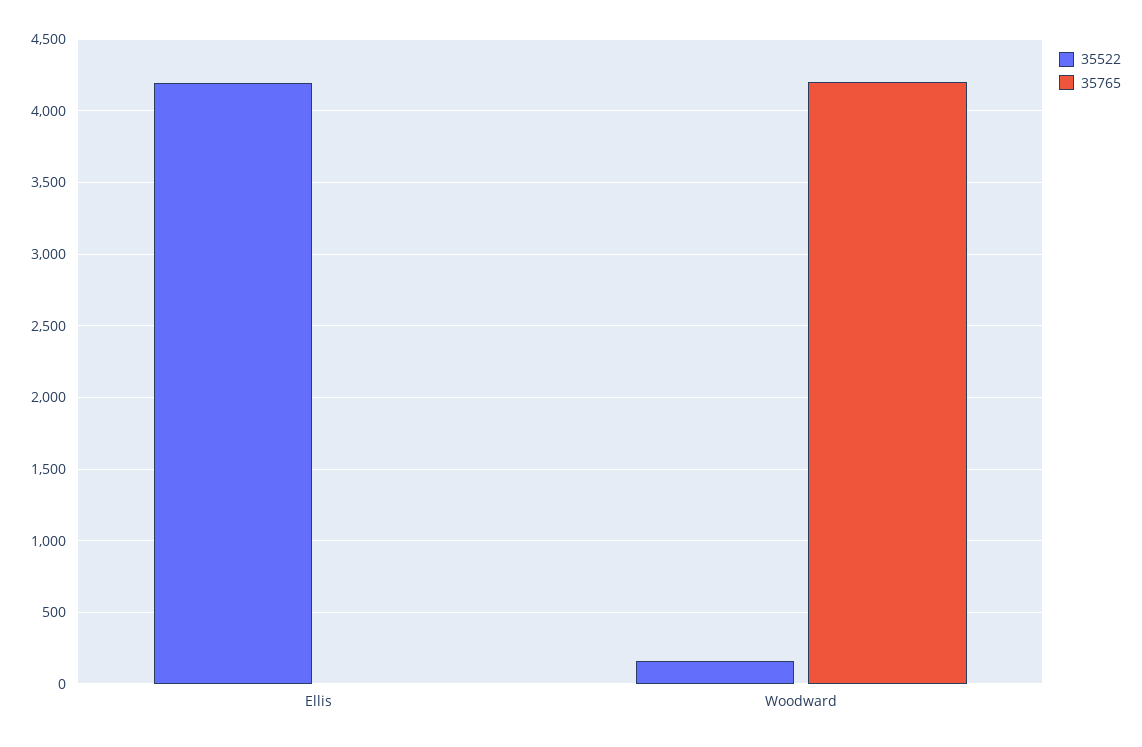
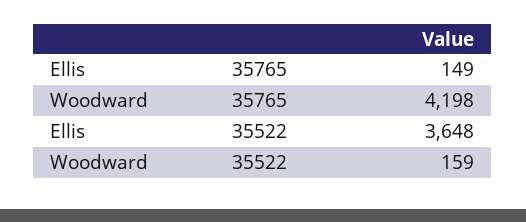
  {
    "35522": {
-     "Ellis": 4200,
+     "Ellis": 3648,
      "Woodward": 159
    },
    "35765": {
-     "Ellis": 0,
+     "Ellis": 149,
      "Woodward": 4198
    }
  }

